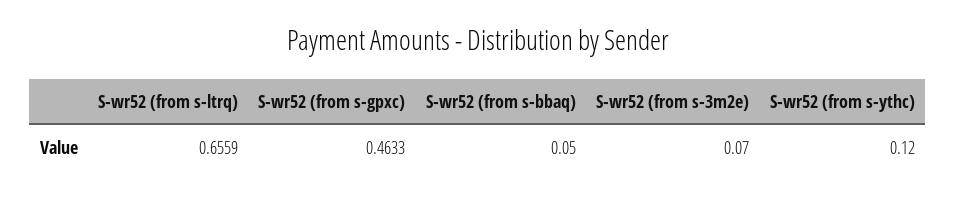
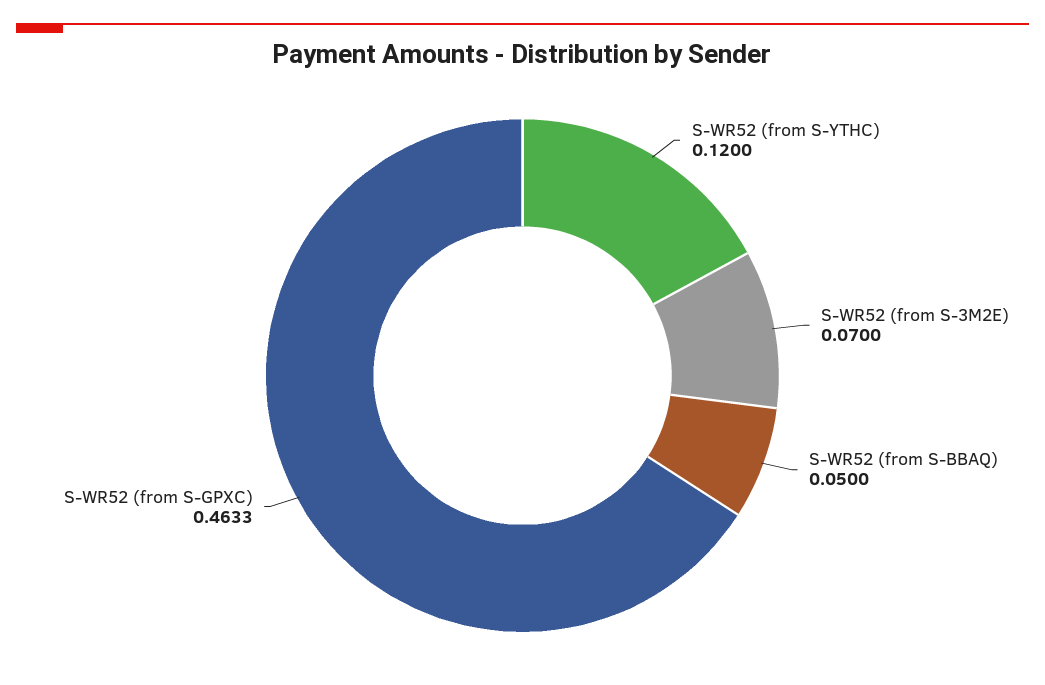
  {
-   "S-wr52 (from s-ltrq)": 0.6559,
    "S-wr52 (from s-gpxc)": 0.4633,
    "S-wr52 (from s-bbaq)": 0.05,
    "S-wr52 (from s-3m2e)": 0.07,
    "S-wr52 (from s-ythc)": 0.12
  }

